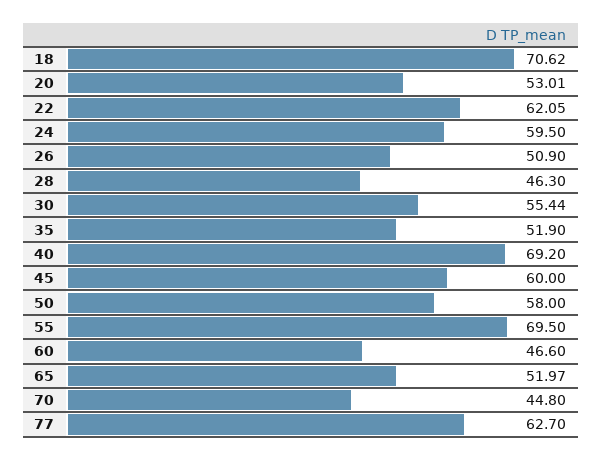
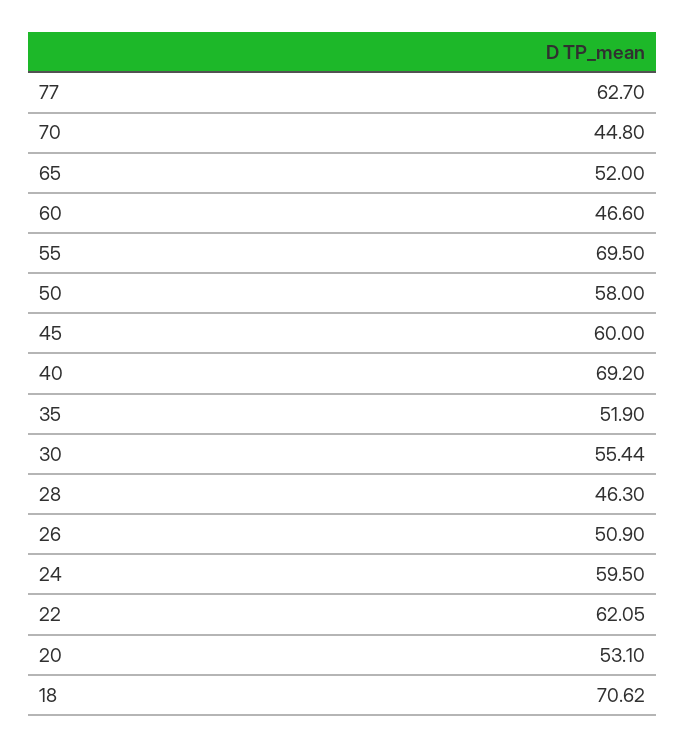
  {
    "18": 70.62,
-   "20": 53.01,
+   "20": 53.1,
    "22": 62.05,
    "24": 59.5,
    "26": 50.9,
    "28": 46.3,
    "30": 55.44,
    "35": 51.9,
    "40": 69.2,
    "45": 60,
    "50": 58,
    "55": 69.5,
    "60": 46.6,
-   "65": 51.97,
+   "65": 52,
    "70": 44.8,
    "77": 62.7
  }

